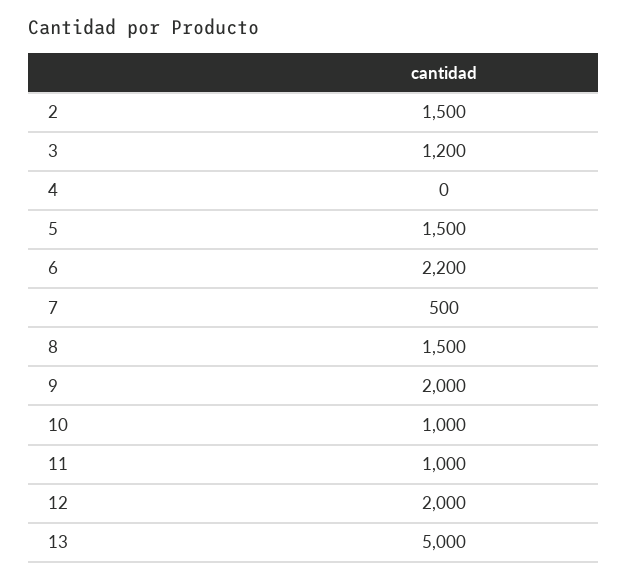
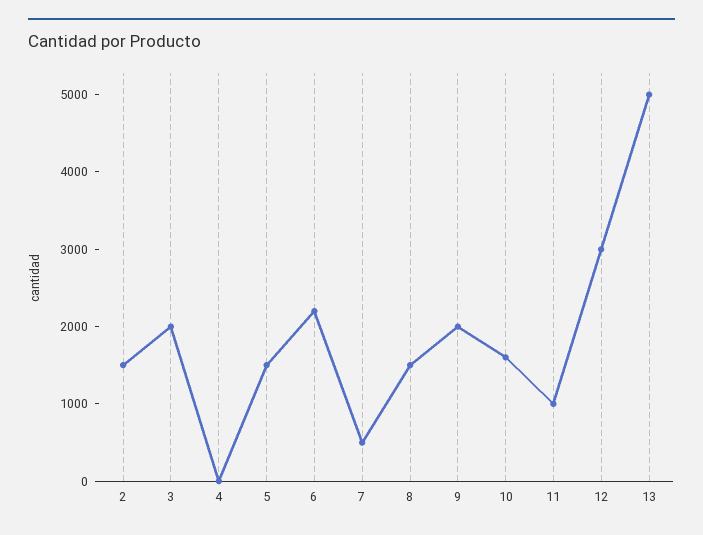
  {
    "2": 1500,
-   "3": 1200,
+   "3": 2000,
    "4": 0,
    "5": 1500,
    "6": 2200,
    "7": 500,
    "8": 1500,
    "9": 2000,
-   "10": 1000,
+   "10": 1600,
    "11": 1000,
-   "12": 2000,
+   "12": 3000,
    "13": 5000
  }

